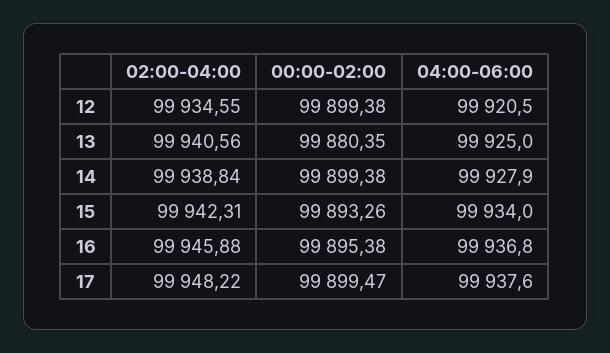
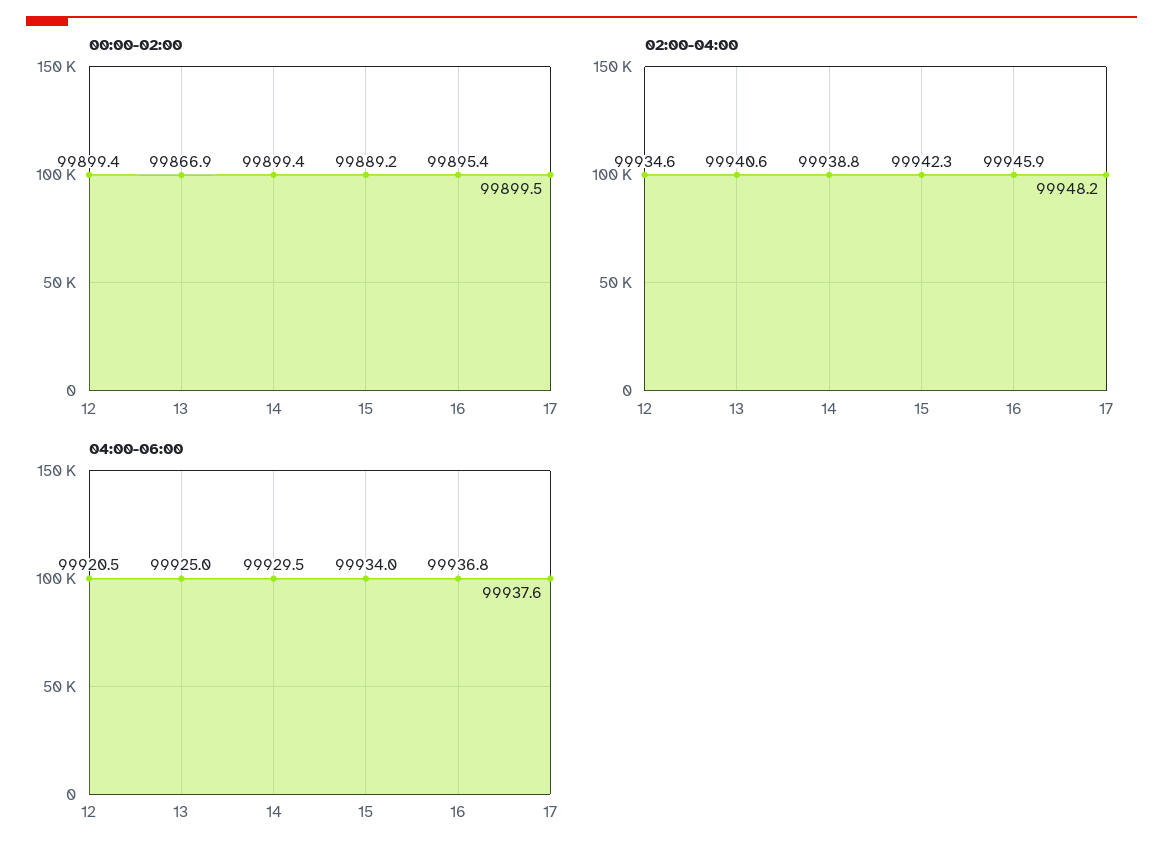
  {
    "02:00-04:00": {
      "12": 99934.55,
      "13": 99940.56,
      "14": 99938.84,
      "15": 99942.31,
      "16": 99945.88,
      "17": 99948.22
    },
    "00:00-02:00": {
      "12": 99899.38,
-     "13": 99880.35,
+     "13": 99866.9,
      "14": 99899.38,
-     "15": 99893.26,
+     "15": 99889.2,
      "16": 99895.38,
      "17": 99899.47
    },
    "04:00-06:00": {
      "12": 99920.5,
      "13": 99925,
-     "14": 99927.9,
+     "14": 99929.5,
      "15": 99934,
      "16": 99936.8,
      "17": 99937.6
    }
  }

